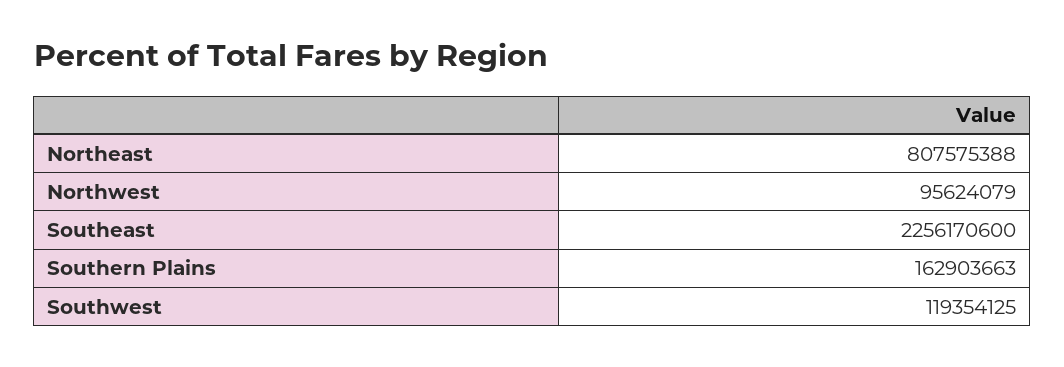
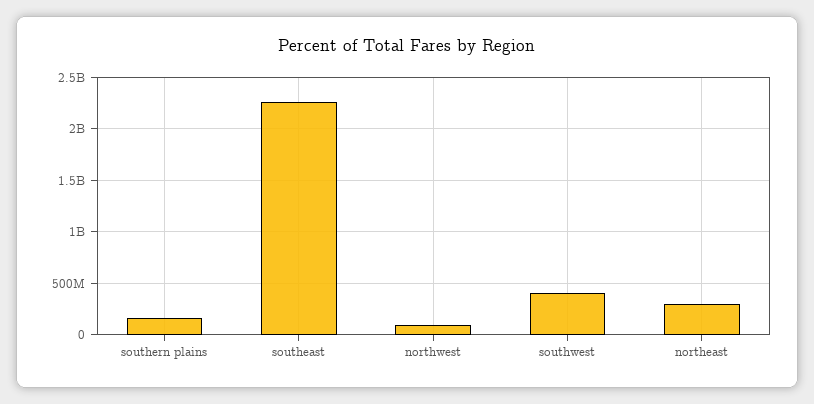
  {
-   "Northeast": 807575388,
+   "Northeast": 300000000,
    "Northwest": 95624079,
    "Southeast": 2256170600,
    "Southern Plains": 162903663,
-   "Southwest": 119354125
+   "Southwest": 400000000
  }

